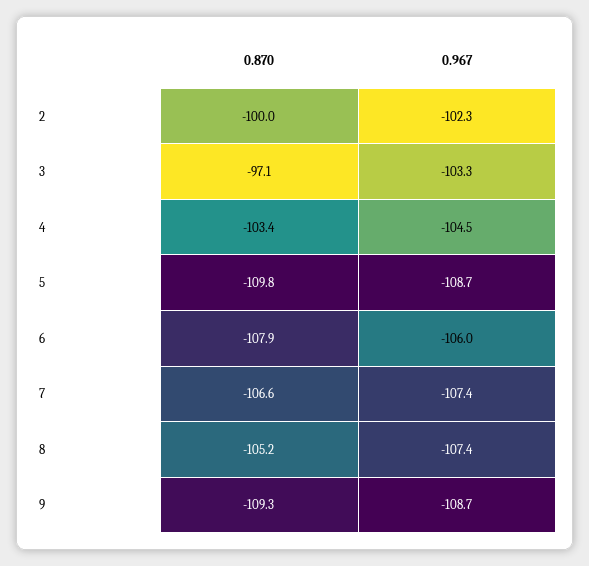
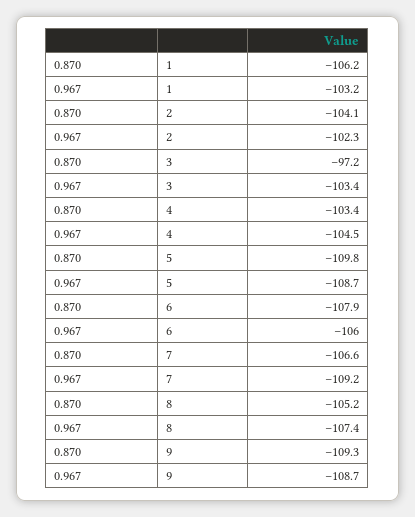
  {
    "0.870": {
-     "2": -100,
+     "2": -104.1,
-     "3": -97.1,
+     "3": -97.2,
      "4": -103.4,
      "5": -109.8,
      "6": -107.9,
      "7": -106.6,
      "8": -105.2,
-     "9": -109.3
+     "9": -109.3,
+     "1": -106.2
    },
    "0.967": {
      "2": -102.3,
-     "3": -103.3,
+     "3": -103.4,
      "4": -104.5,
      "5": -108.7,
      "6": -106,
-     "7": -107.4,
+     "7": -109.2,
      "8": -107.4,
-     "9": -108.7
+     "9": -108.7,
+     "1": -103.2
    }
  }

